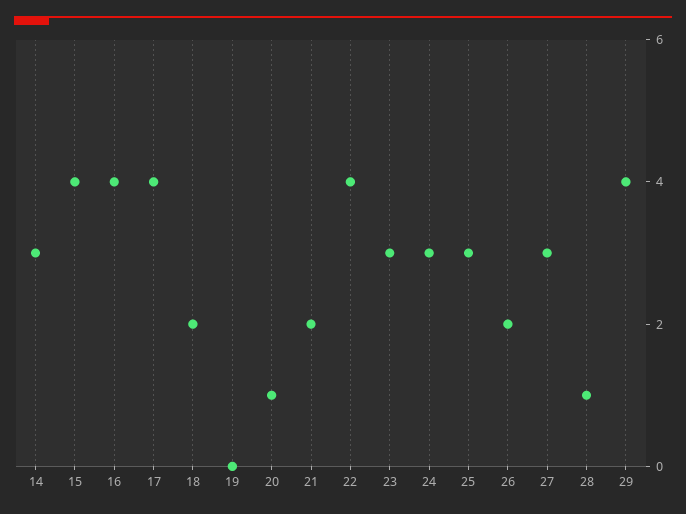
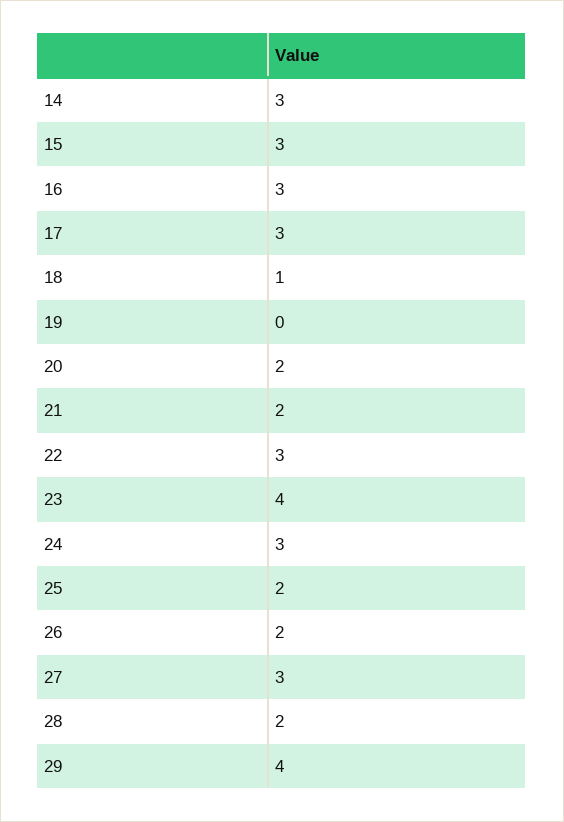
  {
    "14": 3,
-   "15": 4,
+   "15": 3,
-   "16": 4,
+   "16": 3,
-   "17": 4,
+   "17": 3,
-   "18": 2,
+   "18": 1,
    "19": 0,
-   "20": 1,
+   "20": 2,
    "21": 2,
-   "22": 4,
+   "22": 3,
-   "23": 3,
+   "23": 4,
    "24": 3,
-   "25": 3,
+   "25": 2,
    "26": 2,
    "27": 3,
-   "28": 1,
+   "28": 2,
    "29": 4
  }

